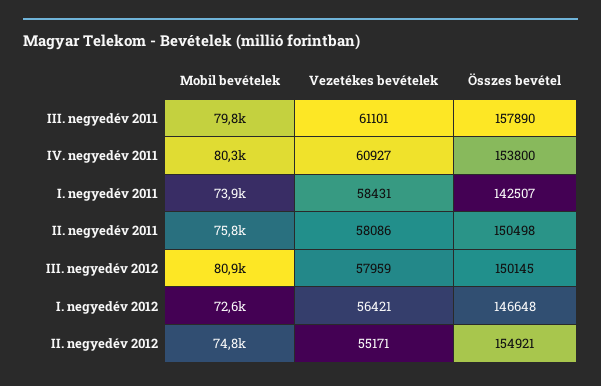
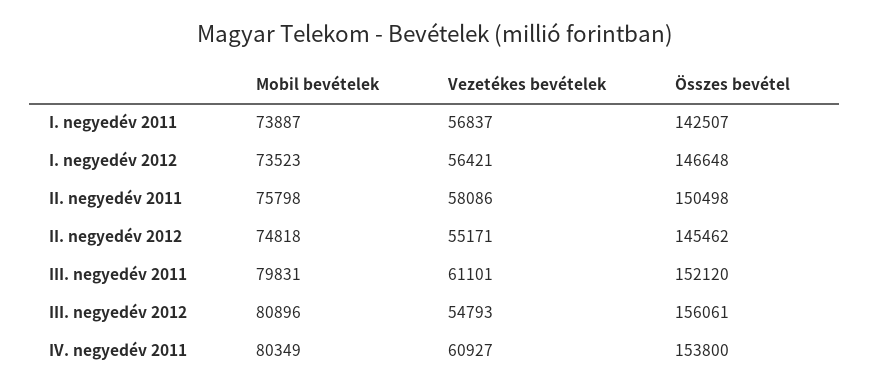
  {
    "Mobil bevételek": {
      "III. negyedév 2011": 79831,
      "IV. negyedév 2011": 80349,
      "I. negyedév 2011": 73887,
      "II. negyedév 2011": 75798,
      "III. negyedév 2012": 80896,
-     "I. negyedév 2012": 72600,
+     "I. negyedév 2012": 73523,
      "II. negyedév 2012": 74818
    },
    "Vezetékes bevételek": {
      "III. negyedév 2011": 61101,
      "IV. negyedév 2011": 60927,
-     "I. negyedév 2011": 58431,
+     "I. negyedév 2011": 56837,
      "II. negyedév 2011": 58086,
-     "III. negyedév 2012": 57959,
+     "III. negyedév 2012": 54793,
      "I. negyedév 2012": 56421,
      "II. negyedév 2012": 55171
    },
    "Összes bevétel": {
-     "III. negyedév 2011": 157890,
+     "III. negyedév 2011": 152120,
      "IV. negyedév 2011": 153800,
      "I. negyedév 2011": 142507,
      "II. negyedév 2011": 150498,
-     "III. negyedév 2012": 150145,
+     "III. negyedév 2012": 156061,
      "I. negyedév 2012": 146648,
-     "II. negyedév 2012": 154921
+     "II. negyedév 2012": 145462
    }
  }

